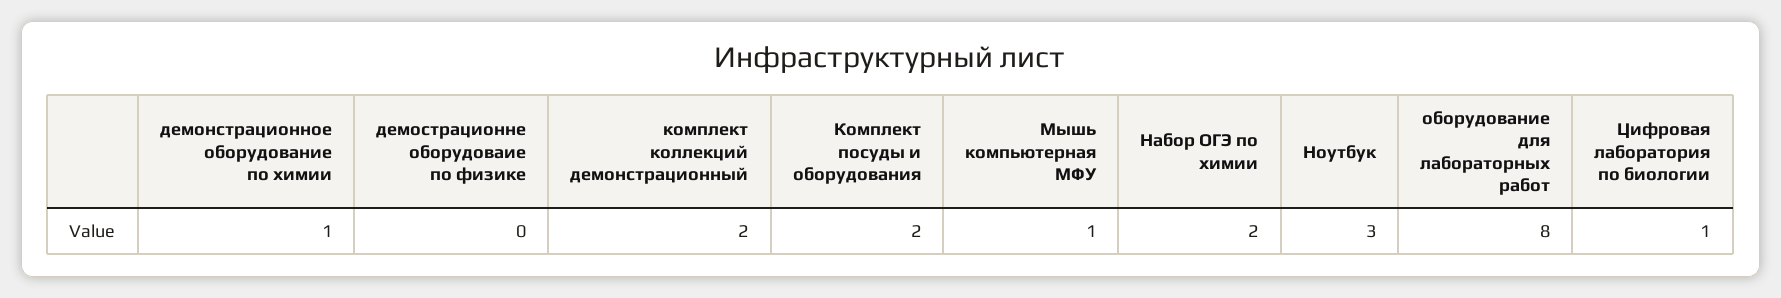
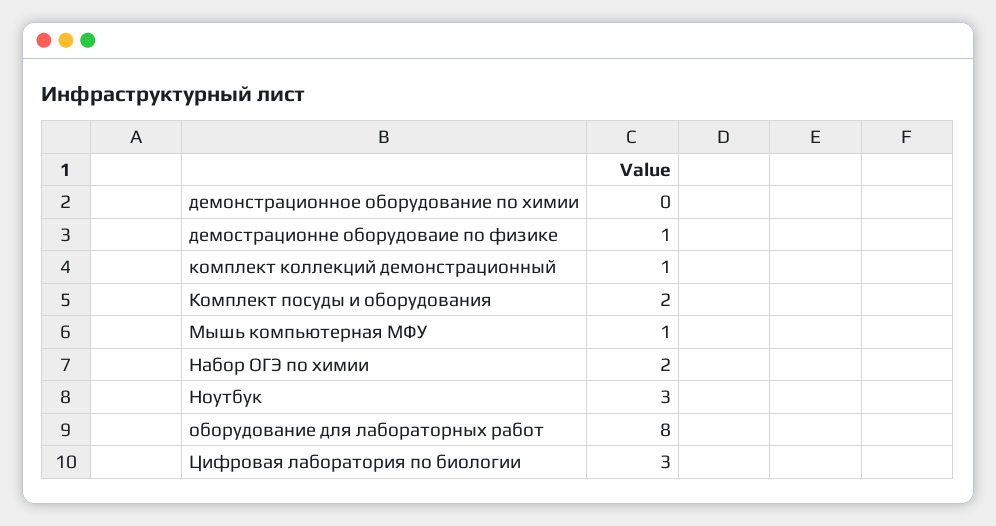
  {
-   "демонстрационное оборудование по химии": 1,
+   "демонстрационное оборудование по химии": 0,
-   "демострационне оборудоваие по физике": 0,
+   "демострационне оборудоваие по физике": 1,
-   "комплект коллекций демонстрационный": 2,
+   "комплект коллекций демонстрационный": 1,
    "Комплект посуды и оборудования": 2,
    "Мышь компьютерная МФУ": 1,
    "Набор ОГЭ по химии": 2,
    "Ноутбук": 3,
    "оборудование для лабораторных работ": 8,
-   "Цифровая лаборатория по биологии": 1
+   "Цифровая лаборатория по биологии": 3
  }

